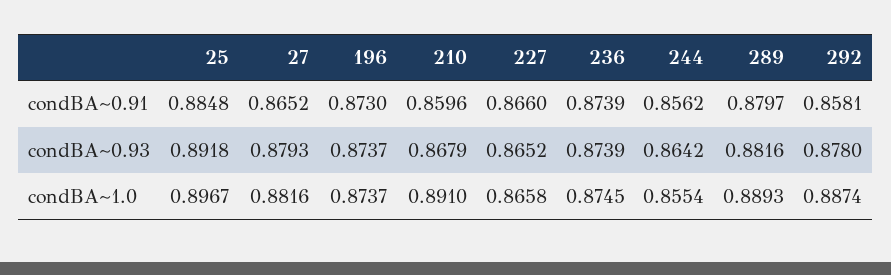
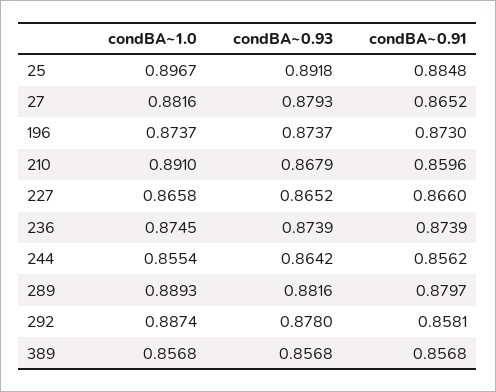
  {
    "25": {
      "condBA~0.91": 0.8848,
      "condBA~0.93": 0.8918,
      "condBA~1.0": 0.8967
    },
    "27": {
      "condBA~0.91": 0.8652,
      "condBA~0.93": 0.8793,
      "condBA~1.0": 0.8816
    },
    "196": {
      "condBA~0.91": 0.873,
      "condBA~0.93": 0.8737,
      "condBA~1.0": 0.8737
    },
    "210": {
      "condBA~0.91": 0.8596,
      "condBA~0.93": 0.8679,
      "condBA~1.0": 0.891
    },
    "227": {
      "condBA~0.91": 0.866,
      "condBA~0.93": 0.8652,
      "condBA~1.0": 0.8658
    },
    "236": {
      "condBA~0.91": 0.8739,
      "condBA~0.93": 0.8739,
      "condBA~1.0": 0.8745
    },
    "244": {
      "condBA~0.91": 0.8562,
      "condBA~0.93": 0.8642,
      "condBA~1.0": 0.8554
    },
    "289": {
      "condBA~0.91": 0.8797,
      "condBA~0.93": 0.8816,
      "condBA~1.0": 0.8893
    },
    "292": {
      "condBA~0.91": 0.8581,
      "condBA~0.93": 0.878,
      "condBA~1.0": 0.8874
-   }
+   },
+   "389": {
+     "condBA~1.0": 0.8568,
+     "condBA~0.93": 0.8568,
+     "condBA~0.91": 0.8568
+   }
  }

